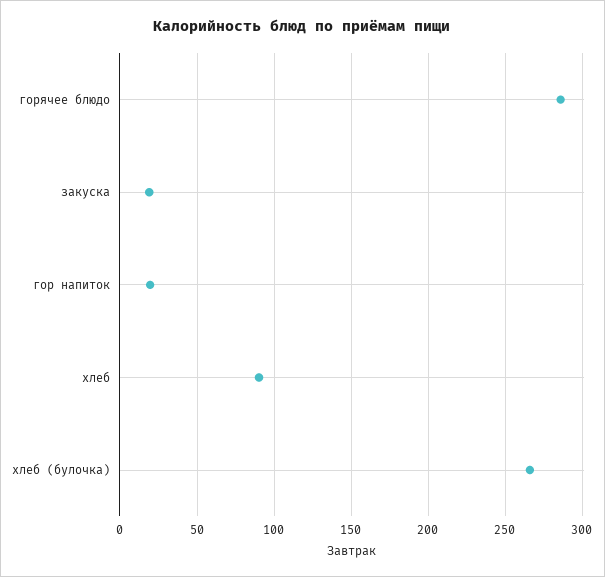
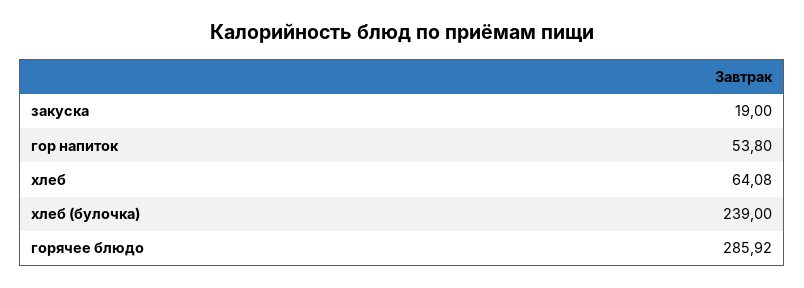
  {
    "горячее блюдо": 285.92,
    "закуска": 19,
-   "гор напиток": 20,
+   "гор напиток": 53.8,
-   "хлеб": 90,
+   "хлеб": 64.08,
-   "хлеб (булочка)": 265
+   "хлеб (булочка)": 239
  }

